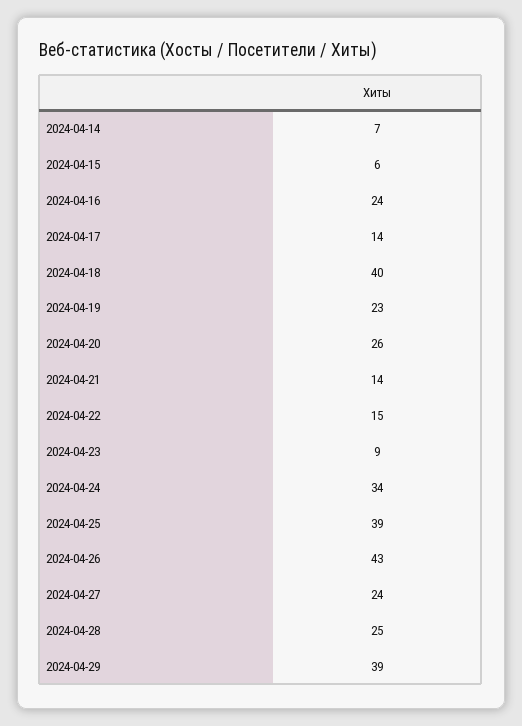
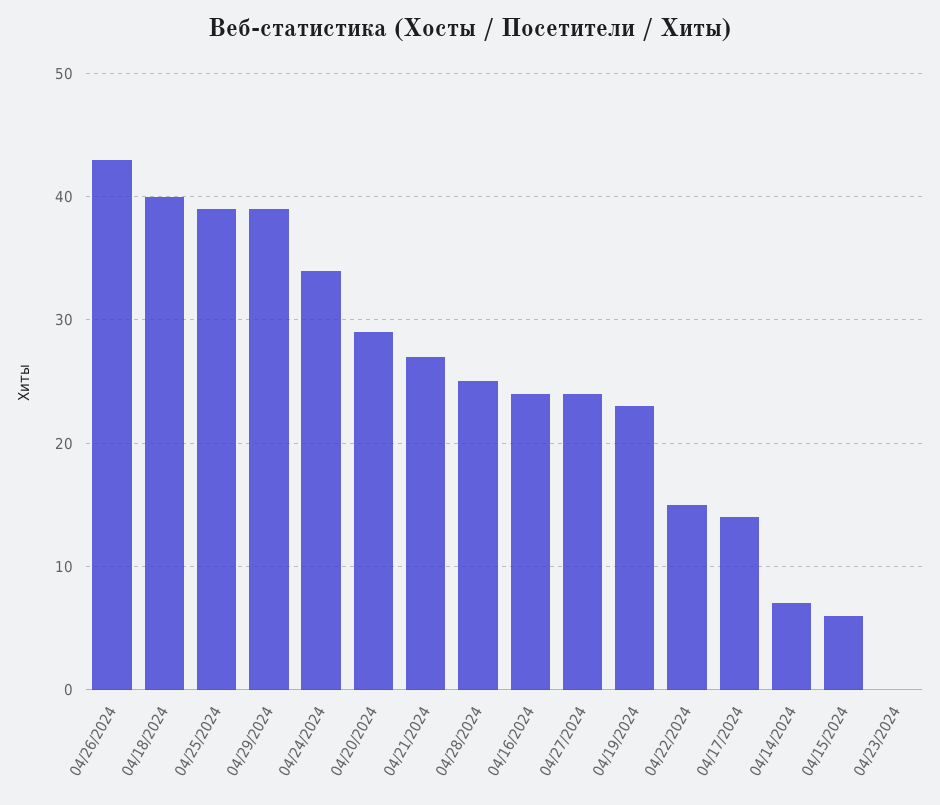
  {
    "2024-04-14": 7,
    "2024-04-15": 6,
    "2024-04-16": 24,
    "2024-04-17": 14,
    "2024-04-18": 40,
    "2024-04-19": 23,
-   "2024-04-20": 26,
+   "2024-04-20": 29,
-   "2024-04-21": 14,
+   "2024-04-21": 27,
    "2024-04-22": 15,
-   "2024-04-23": 9,
+   "2024-04-23": 0,
    "2024-04-24": 34,
    "2024-04-25": 39,
    "2024-04-26": 43,
    "2024-04-27": 24,
    "2024-04-28": 25,
    "2024-04-29": 39
  }

